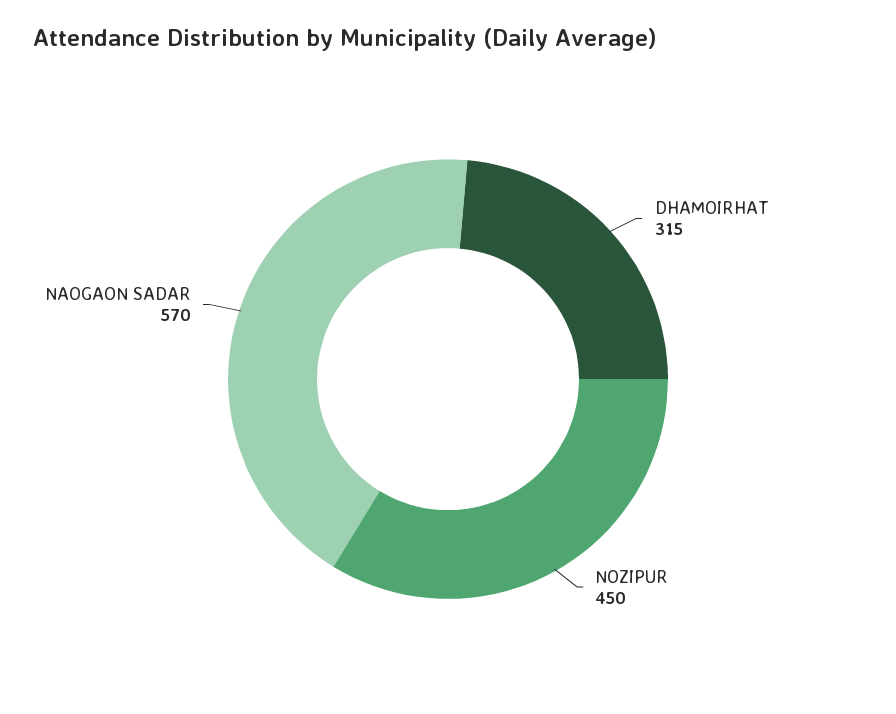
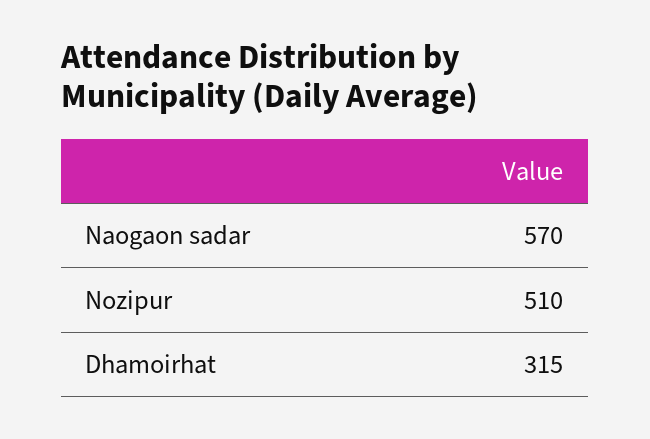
  {
    "DHAMOIRHAT": 315,
-   "NOZIPUR": 450,
+   "NOZIPUR": 510,
    "NAOGAON SADAR": 570
  }

